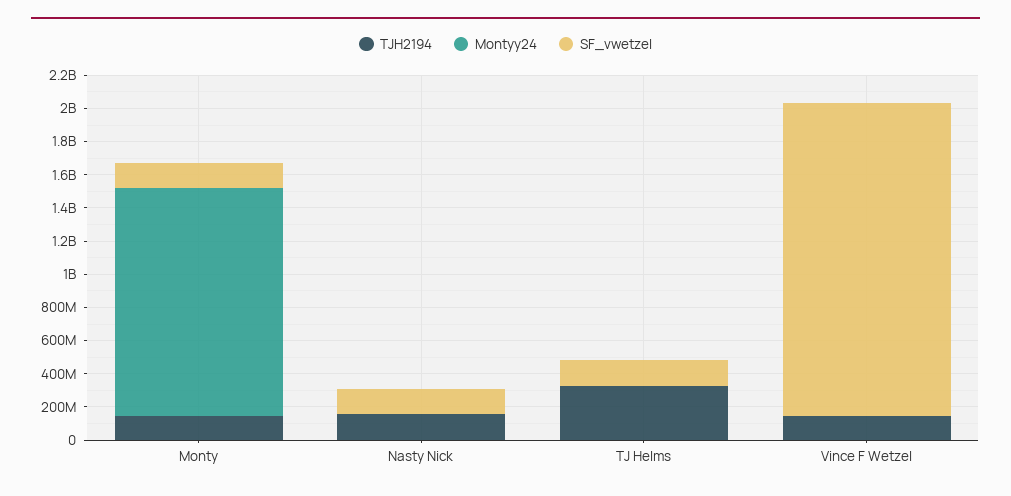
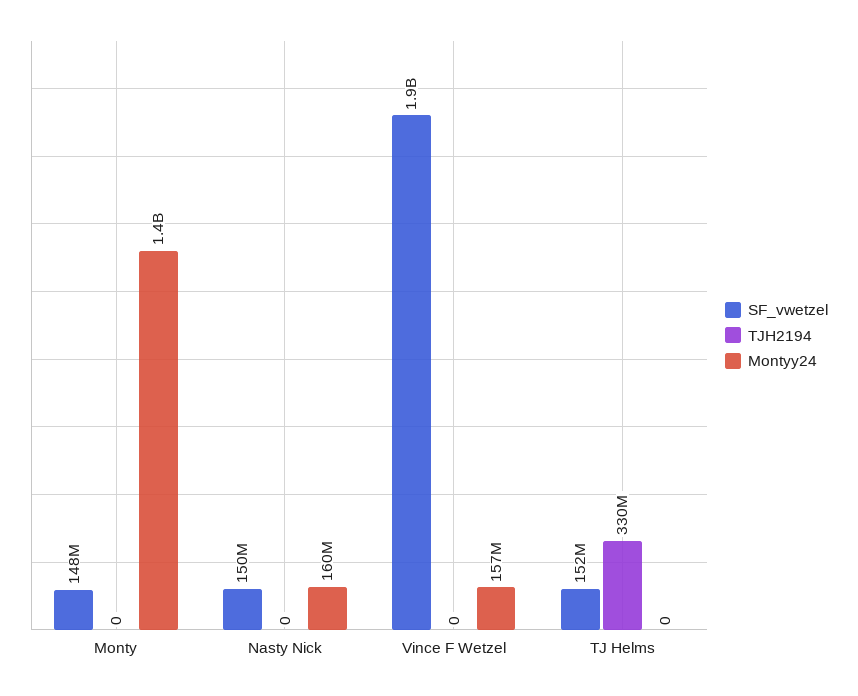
  {
    "TJH2194": {
-     "Monty": 150000000,
+     "Monty": 0,
-     "Nasty Nick": 150000000,
+     "Nasty Nick": 0,
      "TJ Helms": 330000000,
-     "Vince F Wetzel": 150000000
+     "Vince F Wetzel": 0
    },
    "Montyy24": {
      "Monty": 1400000000,
-     "Nasty Nick": 0,
+     "Nasty Nick": 160000000,
      "TJ Helms": 0,
-     "Vince F Wetzel": 0
+     "Vince F Wetzel": 157000000
    },
    "SF_vwetzel": {
      "Monty": 148000000,
      "Nasty Nick": 150000000,
      "TJ Helms": 152000000,
      "Vince F Wetzel": 1900000000
    }
  }

